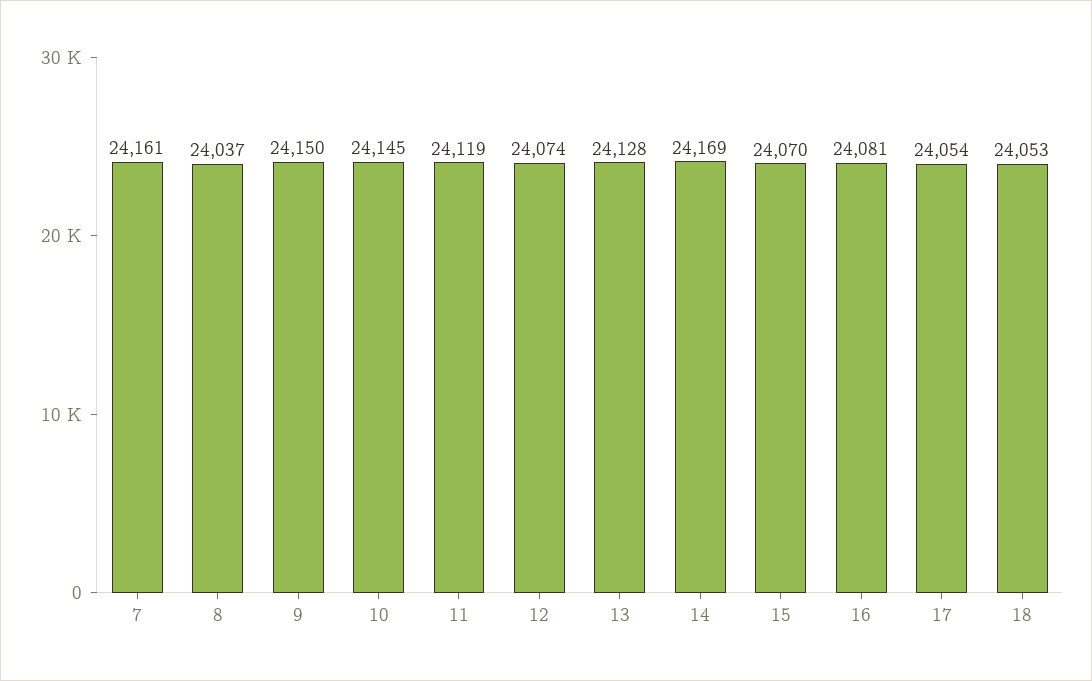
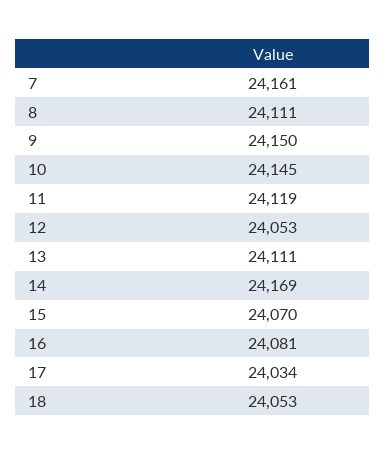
  {
    "7": 24161,
-   "8": 24037,
+   "8": 24111,
    "9": 24150,
    "10": 24145,
    "11": 24119,
-   "12": 24074,
+   "12": 24053,
-   "13": 24128,
+   "13": 24111,
    "14": 24169,
    "15": 24070,
    "16": 24081,
-   "17": 24054,
+   "17": 24034,
    "18": 24053
  }

